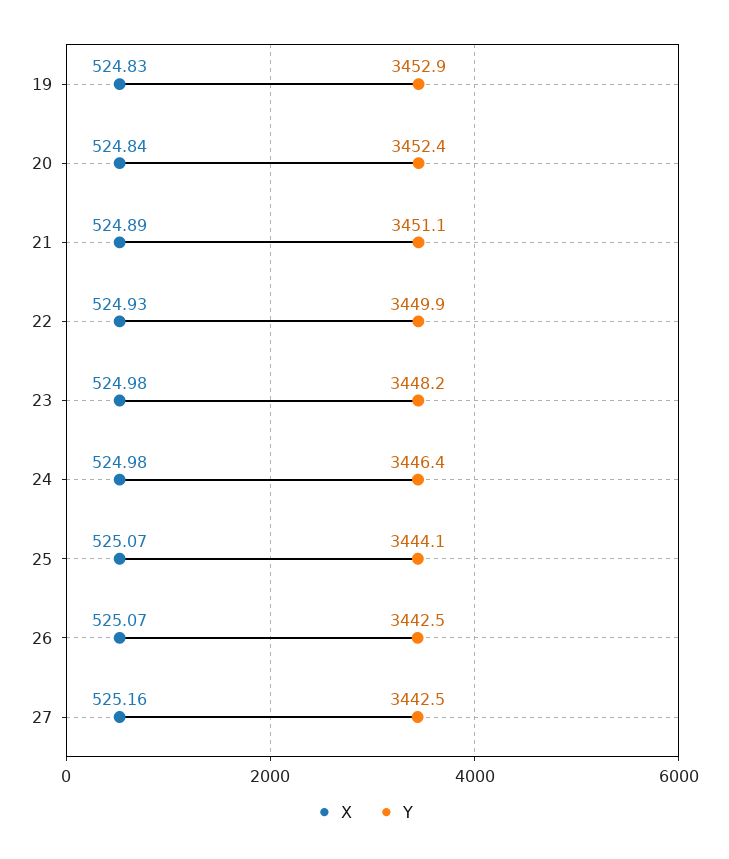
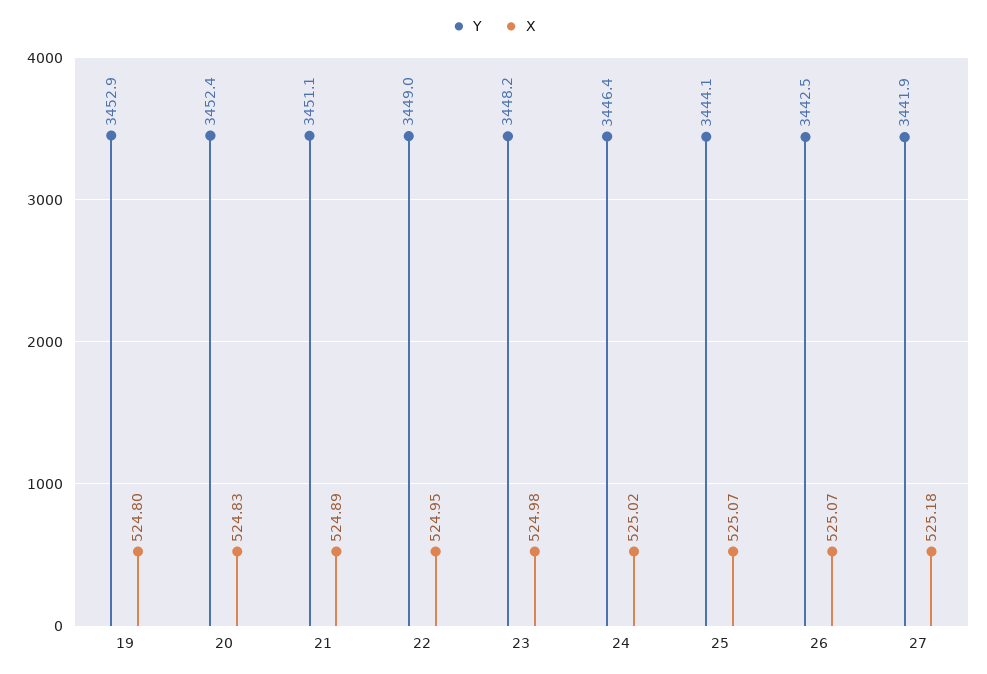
  {
    "X": {
-     "19": 524.83,
+     "19": 524.8,
-     "20": 524.84,
+     "20": 524.83,
      "21": 524.89,
-     "22": 524.93,
+     "22": 524.95,
      "23": 524.98,
-     "24": 524.98,
+     "24": 525.02,
      "25": 525.07,
      "26": 525.07,
-     "27": 525.16
+     "27": 525.18
    },
    "Y": {
      "19": 3452.9,
      "20": 3452.4,
      "21": 3451.1,
-     "22": 3449.9,
+     "22": 3449,
      "23": 3448.2,
      "24": 3446.4,
      "25": 3444.1,
      "26": 3442.5,
-     "27": 3442.5
+     "27": 3441.9
    }
  }

